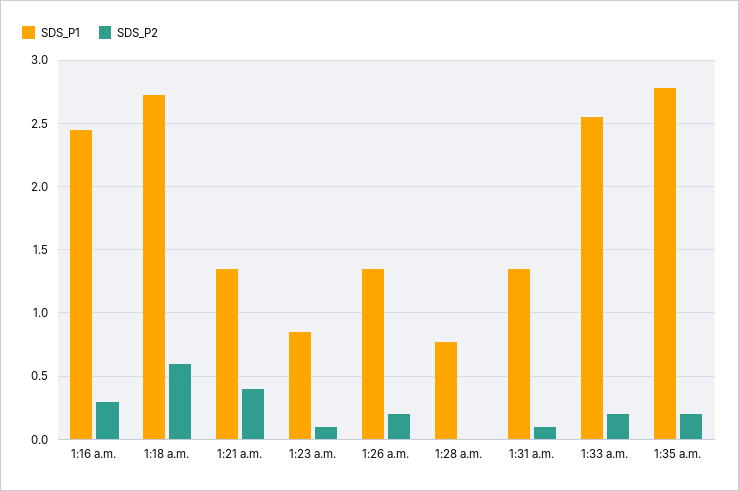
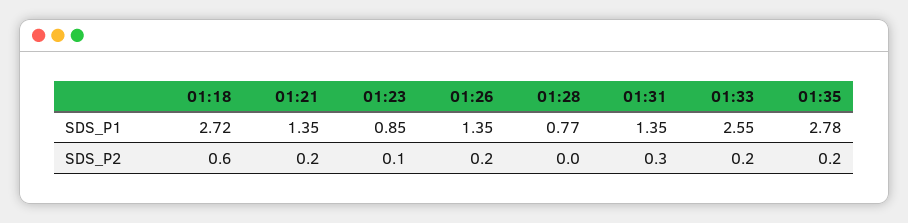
  {
    "SDS_P1": {
-     "1:16 a.m.": 2.45,
      "1:18 a.m.": 2.72,
      "1:21 a.m.": 1.35,
      "1:23 a.m.": 0.85,
      "1:26 a.m.": 1.35,
      "1:28 a.m.": 0.77,
      "1:31 a.m.": 1.35,
      "1:33 a.m.": 2.55,
      "1:35 a.m.": 2.78
    },
    "SDS_P2": {
-     "1:16 a.m.": 0.3,
      "1:18 a.m.": 0.6,
-     "1:21 a.m.": 0.4,
+     "1:21 a.m.": 0.2,
      "1:23 a.m.": 0.1,
      "1:26 a.m.": 0.2,
      "1:28 a.m.": 0,
-     "1:31 a.m.": 0.1,
+     "1:31 a.m.": 0.3,
      "1:33 a.m.": 0.2,
      "1:35 a.m.": 0.2
    }
  }

